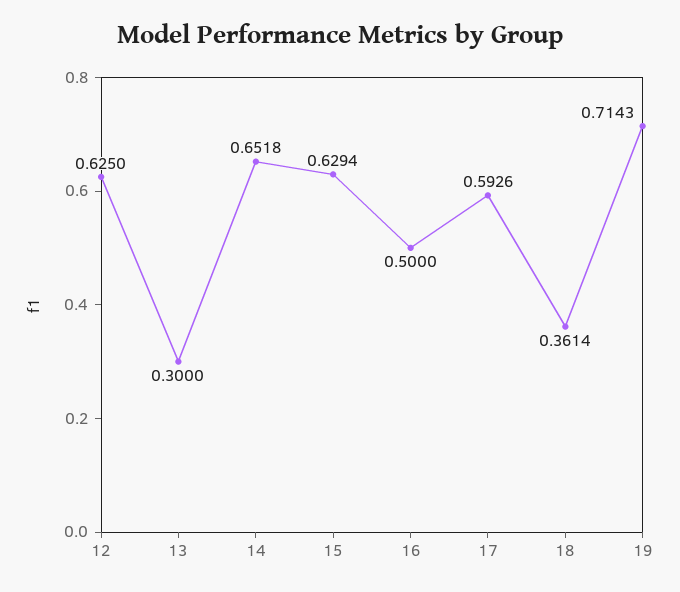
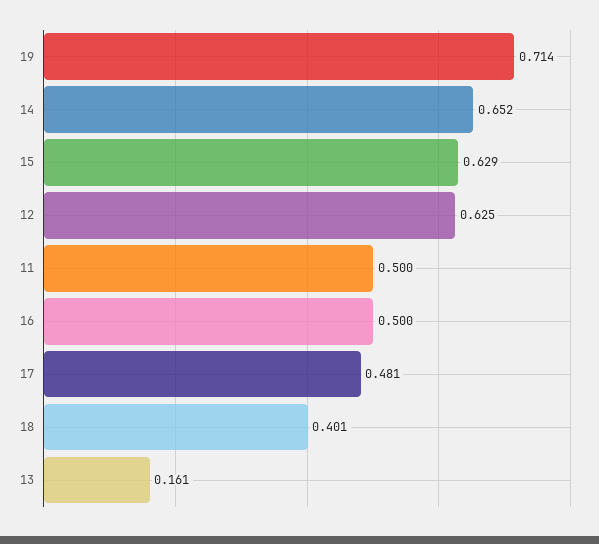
  {
    "12": 0.625,
-   "13": 0.3,
+   "13": 0.161,
    "14": 0.6518,
    "15": 0.6294,
    "16": 0.5,
-   "17": 0.5926,
+   "17": 0.481,
-   "18": 0.3614,
+   "18": 0.401,
-   "19": 0.7143
+   "19": 0.7143,
+   "11": 0.5
  }

